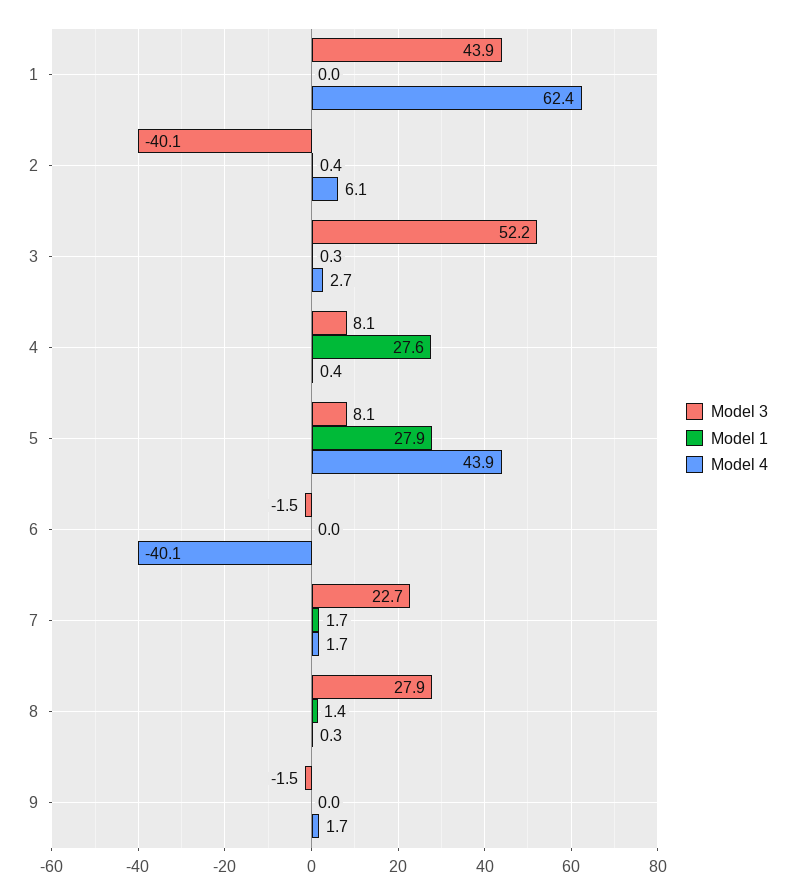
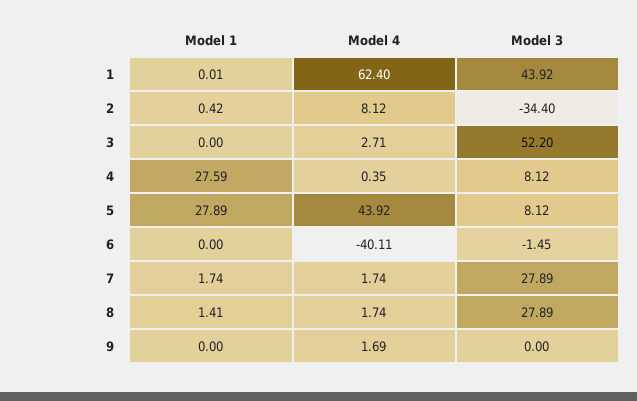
  {
    "Model 3": {
      "1": 43.92,
-     "2": -40.1,
+     "2": -34.4,
      "3": 52.2,
      "4": 8.12,
      "5": 8.12,
      "6": -1.45,
-     "7": 22.7,
+     "7": 27.89,
      "8": 27.89,
-     "9": -1.5
+     "9": 0
    },
    "Model 1": {
      "1": 0.01,
      "2": 0.42,
-     "3": 0.3,
+     "3": 0,
      "4": 27.59,
      "5": 27.89,
      "6": 0,
      "7": 1.74,
      "8": 1.41,
      "9": 0
    },
    "Model 4": {
      "1": 62.4,
-     "2": 6.1,
+     "2": 8.12,
      "3": 2.71,
      "4": 0.35,
      "5": 43.92,
      "6": -40.11,
      "7": 1.74,
-     "8": 0.3,
+     "8": 1.74,
      "9": 1.69
    }
  }

